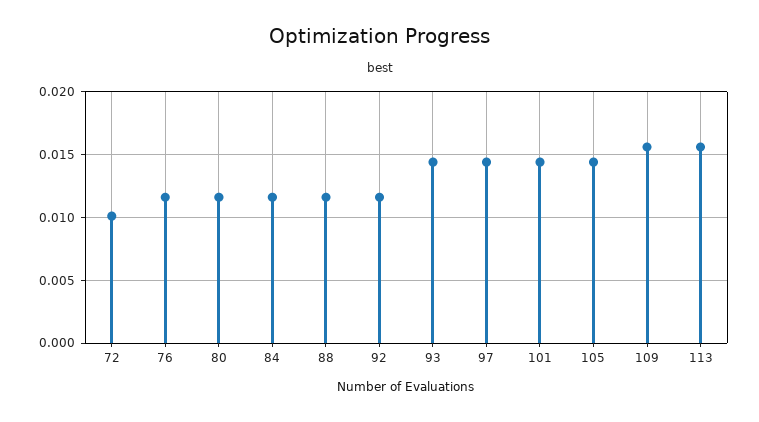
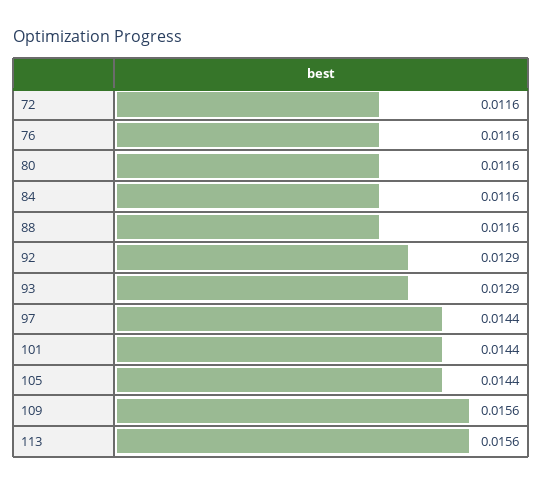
  {
-   "72": 0.01,
+   "72": 0.0116,
    "76": 0.0116,
    "80": 0.0116,
    "84": 0.0116,
    "88": 0.0116,
-   "92": 0.0115,
+   "92": 0.0129,
-   "93": 0.0145,
+   "93": 0.0129,
    "97": 0.0144,
    "101": 0.0144,
    "105": 0.0144,
    "109": 0.0156,
    "113": 0.0156
  }

